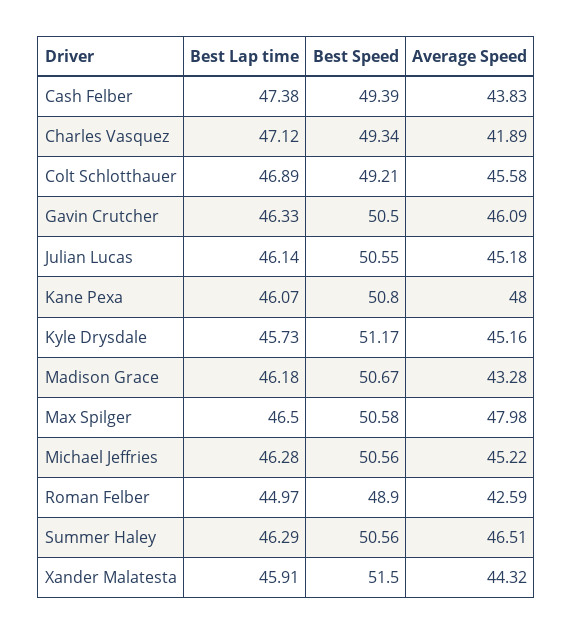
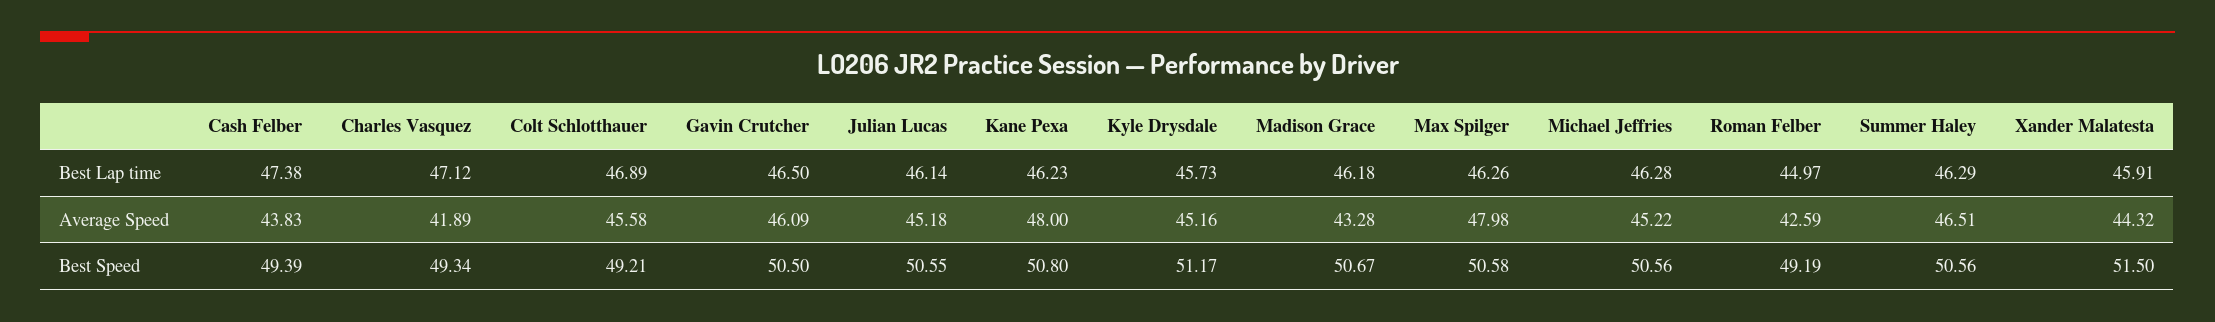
  {
    "Best Lap time": {
      "Cash Felber": 47.38,
      "Charles Vasquez": 47.12,
      "Colt Schlotthauer": 46.89,
-     "Gavin Crutcher": 46.33,
+     "Gavin Crutcher": 46.5,
      "Julian Lucas": 46.14,
-     "Kane Pexa": 46.07,
+     "Kane Pexa": 46.23,
      "Kyle Drysdale": 45.73,
      "Madison Grace": 46.18,
-     "Max Spilger": 46.5,
+     "Max Spilger": 46.26,
      "Michael Jeffries": 46.28,
      "Roman Felber": 44.97,
      "Summer Haley": 46.29,
      "Xander Malatesta": 45.91
    },
    "Best Speed": {
      "Cash Felber": 49.39,
      "Charles Vasquez": 49.34,
      "Colt Schlotthauer": 49.21,
      "Gavin Crutcher": 50.5,
      "Julian Lucas": 50.55,
      "Kane Pexa": 50.8,
      "Kyle Drysdale": 51.17,
      "Madison Grace": 50.67,
      "Max Spilger": 50.58,
      "Michael Jeffries": 50.56,
-     "Roman Felber": 48.9,
+     "Roman Felber": 49.19,
      "Summer Haley": 50.56,
      "Xander Malatesta": 51.5
    },
    "Average Speed": {
      "Cash Felber": 43.83,
      "Charles Vasquez": 41.89,
      "Colt Schlotthauer": 45.58,
      "Gavin Crutcher": 46.09,
      "Julian Lucas": 45.18,
      "Kane Pexa": 48,
      "Kyle Drysdale": 45.16,
      "Madison Grace": 43.28,
      "Max Spilger": 47.98,
      "Michael Jeffries": 45.22,
      "Roman Felber": 42.59,
      "Summer Haley": 46.51,
      "Xander Malatesta": 44.32
    }
  }

